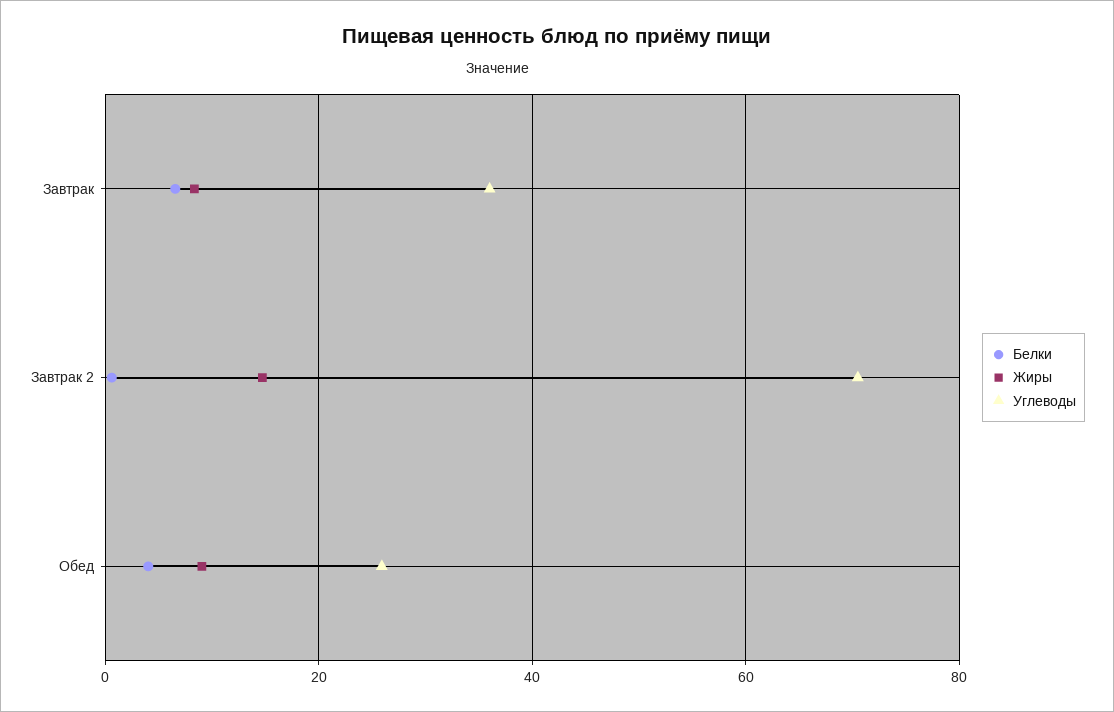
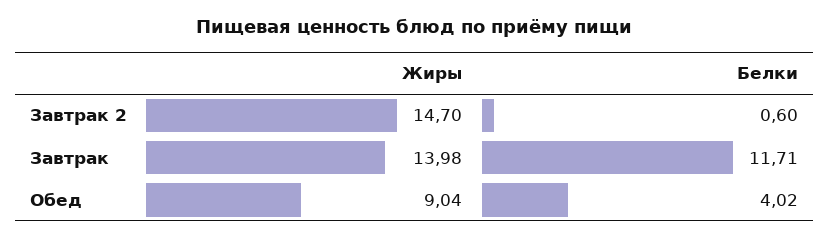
  {
    "Белки": {
-     "Завтрак": 6,
+     "Завтрак": 11.71,
      "Завтрак 2": 0.6,
      "Обед": 4.02
    },
    "Жиры": {
-     "Завтрак": 8,
+     "Завтрак": 13.98,
      "Завтрак 2": 14.7,
      "Обед": 9.04
-   },
+   }
-   "Углеводы": {
-     "Завтрак": 36,
-     "Завтрак 2": 70,
-     "Обед": 26
-   }
  }

